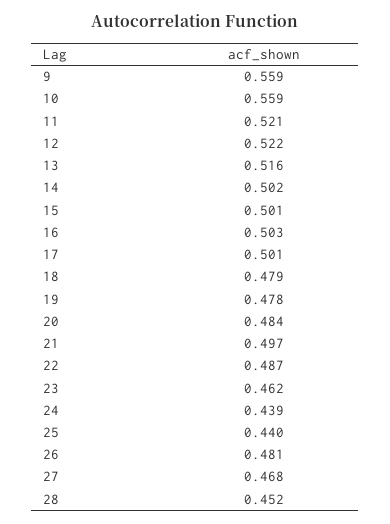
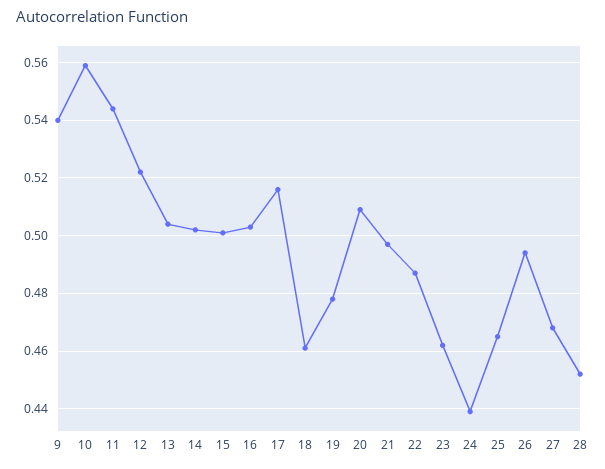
  {
-   "9": 0.559,
+   "9": 0.54,
    "10": 0.559,
-   "11": 0.521,
+   "11": 0.545,
    "12": 0.522,
-   "13": 0.516,
+   "13": 0.505,
    "14": 0.502,
    "15": 0.501,
    "16": 0.503,
-   "17": 0.501,
+   "17": 0.515,
-   "18": 0.479,
+   "18": 0.46,
    "19": 0.478,
-   "20": 0.484,
+   "20": 0.51,
    "21": 0.497,
    "22": 0.487,
    "23": 0.462,
    "24": 0.439,
-   "25": 0.44,
+   "25": 0.465,
-   "26": 0.481,
+   "26": 0.495,
    "27": 0.468,
    "28": 0.452
  }

